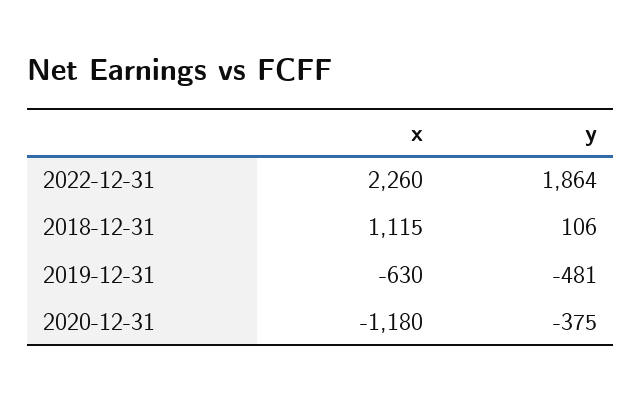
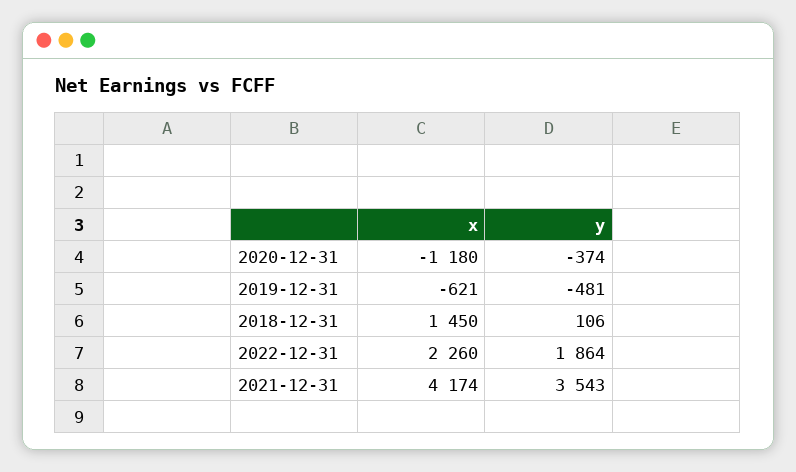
  {
    "x": {
      "2022-12-31": 2260,
-     "2018-12-31": 1115,
+     "2018-12-31": 1450,
-     "2019-12-31": -630,
+     "2019-12-31": -621,
-     "2020-12-31": -1180
+     "2020-12-31": -1180,
+     "2021-12-31": 4174
    },
    "y": {
      "2022-12-31": 1864,
      "2018-12-31": 106,
      "2019-12-31": -481,
-     "2020-12-31": -375
+     "2020-12-31": -374,
+     "2021-12-31": 3543
    }
  }

